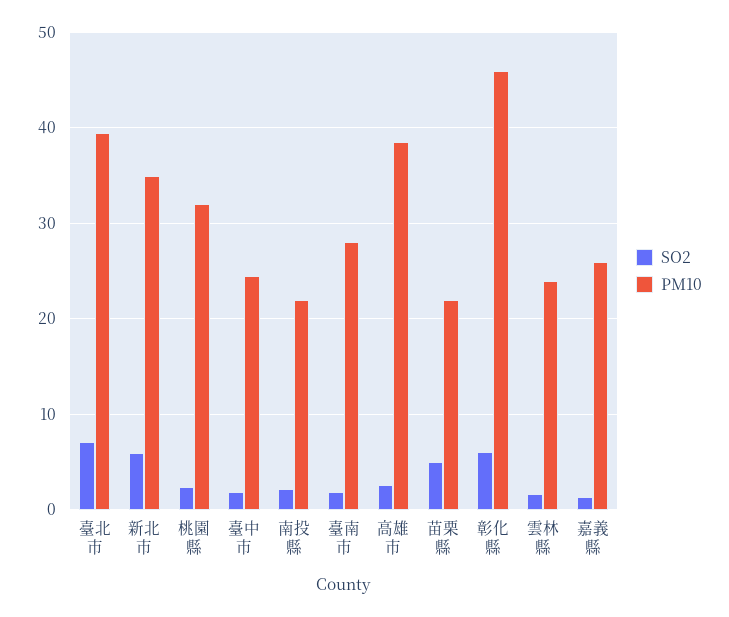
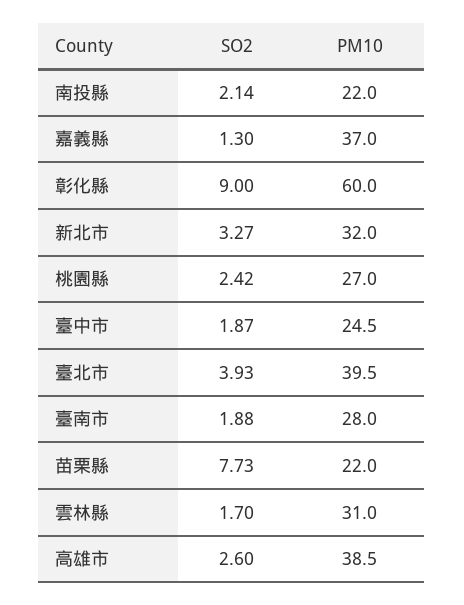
  {
    "SO2": {
-     "臺北市": 7,
+     "臺北市": 3.93,
-     "新北市": 6,
+     "新北市": 3.27,
      "桃園縣": 2.42,
      "臺中市": 1.87,
      "南投縣": 2.14,
      "臺南市": 1.88,
      "高雄市": 2.6,
-     "苗栗縣": 5,
+     "苗栗縣": 7.73,
-     "彰化縣": 6,
+     "彰化縣": 9,
      "雲林縣": 1.7,
      "嘉義縣": 1.3
    },
    "PM10": {
      "臺北市": 39.5,
-     "新北市": 35,
+     "新北市": 32,
-     "桃園縣": 32,
+     "桃園縣": 27,
      "臺中市": 24.5,
      "南投縣": 22,
      "臺南市": 28,
      "高雄市": 38.5,
      "苗栗縣": 22,
-     "彰化縣": 46,
+     "彰化縣": 60,
-     "雲林縣": 24,
+     "雲林縣": 31,
-     "嘉義縣": 26
+     "嘉義縣": 37
    }
  }

